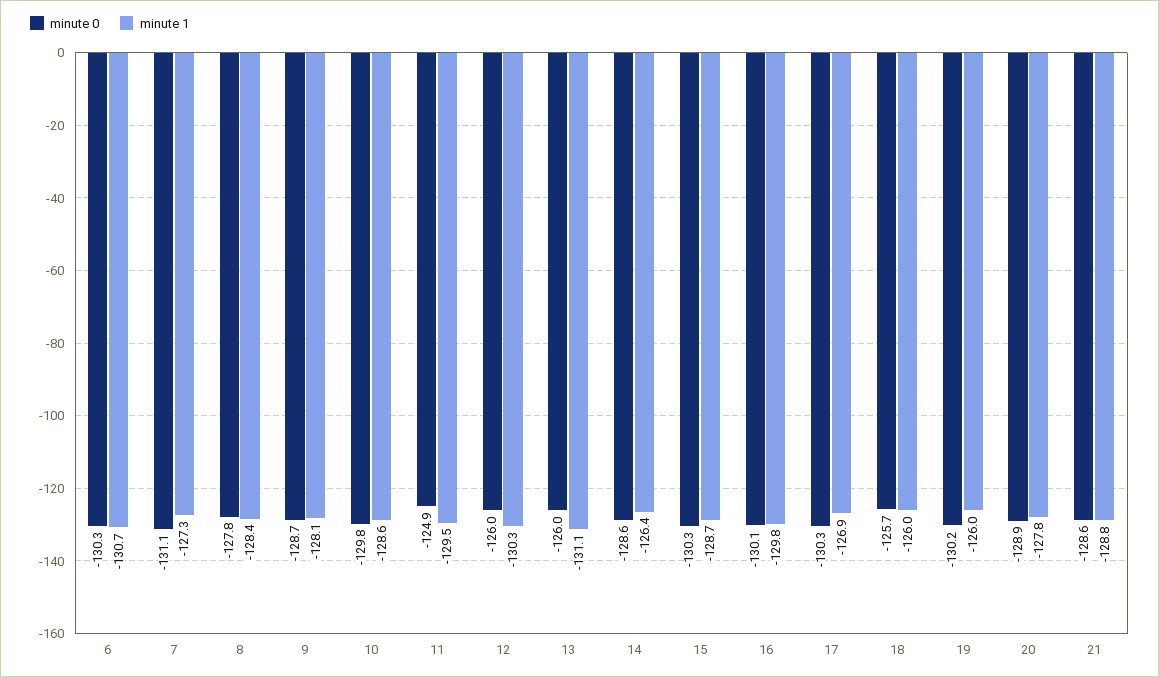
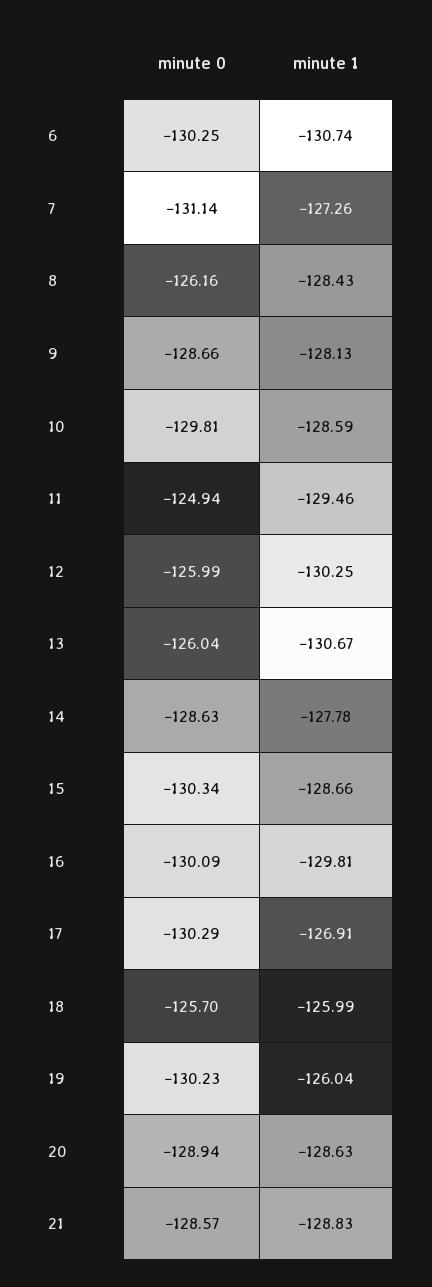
  {
    "minute 0": {
      "6": -130.25,
      "7": -131.14,
-     "8": -127.8,
+     "8": -126.16,
      "9": -128.66,
      "10": -129.81,
      "11": -124.94,
      "12": -125.99,
      "13": -126.04,
      "14": -128.63,
      "15": -130.34,
      "16": -130.09,
      "17": -130.29,
      "18": -125.7,
      "19": -130.23,
      "20": -128.94,
      "21": -128.57
    },
    "minute 1": {
      "6": -130.74,
      "7": -127.26,
      "8": -128.43,
      "9": -128.13,
      "10": -128.59,
      "11": -129.46,
      "12": -130.25,
-     "13": -131.1,
+     "13": -130.67,
-     "14": -126.4,
+     "14": -127.78,
      "15": -128.66,
      "16": -129.81,
      "17": -126.91,
      "18": -125.99,
      "19": -126.04,
-     "20": -127.8,
+     "20": -128.63,
      "21": -128.83
    }
  }

